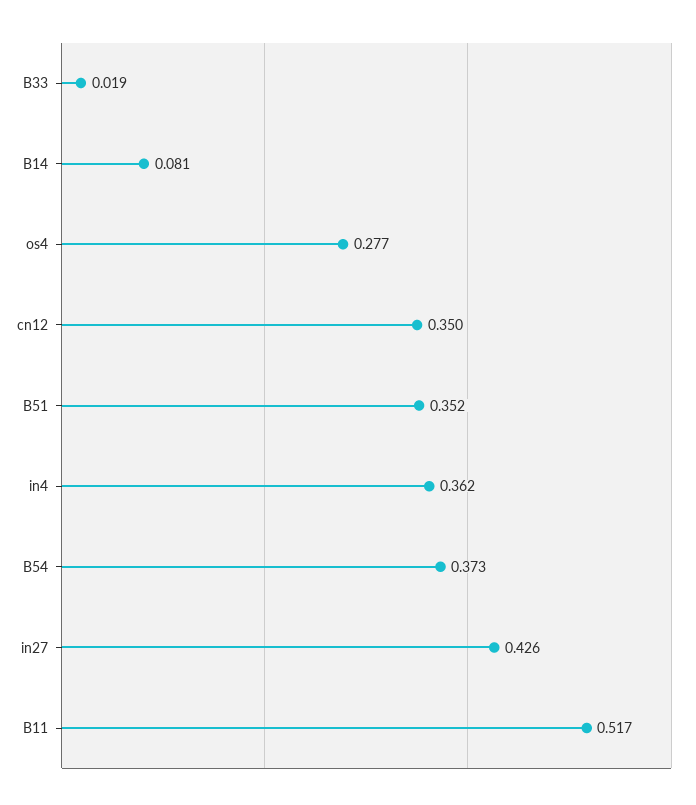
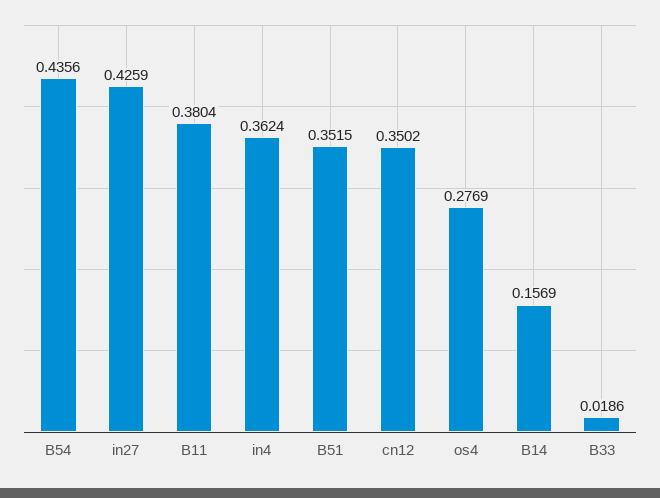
  {
    "B33": 0.0186,
-   "B14": 0.081,
+   "B14": 0.1569,
    "os4": 0.2769,
    "cn12": 0.3502,
    "B51": 0.3515,
    "in4": 0.3624,
-   "B54": 0.373,
+   "B54": 0.4356,
    "in27": 0.4259,
-   "B11": 0.517
+   "B11": 0.3804
  }

